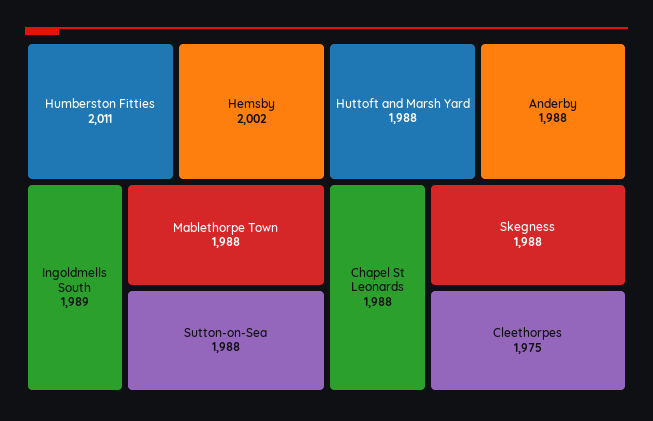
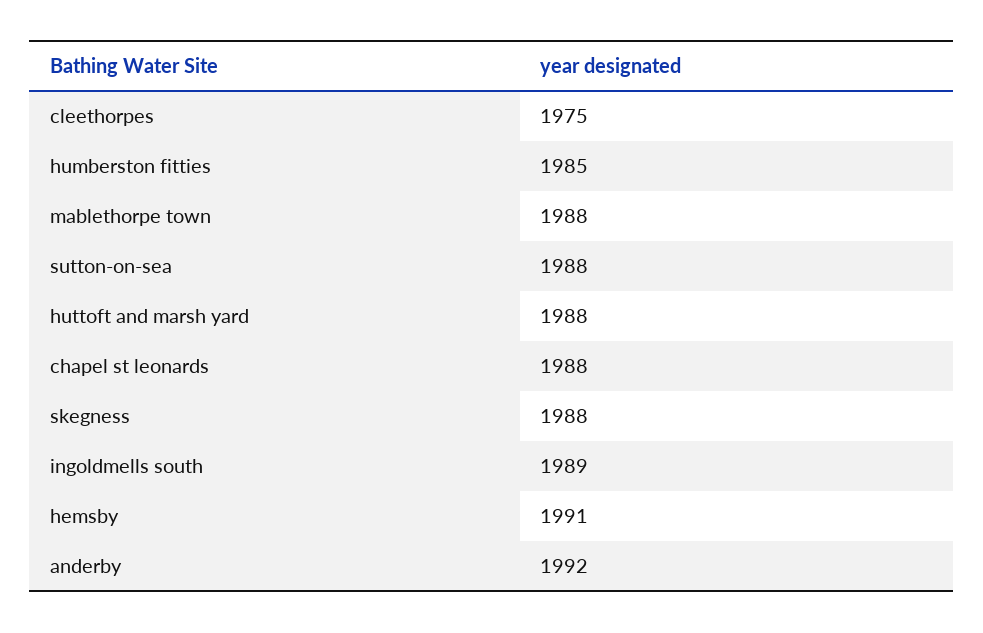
  {
-   "Humberston Fitties": 2011,
+   "Humberston Fitties": 1985,
-   "Hemsby": 2002,
+   "Hemsby": 1991,
    "Ingoldmells South": 1989,
    "Mablethorpe Town": 1988,
    "Sutton-on-Sea": 1988,
    "Huttoft and Marsh Yard": 1988,
-   "Anderby": 1988,
+   "Anderby": 1992,
    "Chapel St Leonards": 1988,
    "Skegness": 1988,
    "Cleethorpes": 1975
  }

